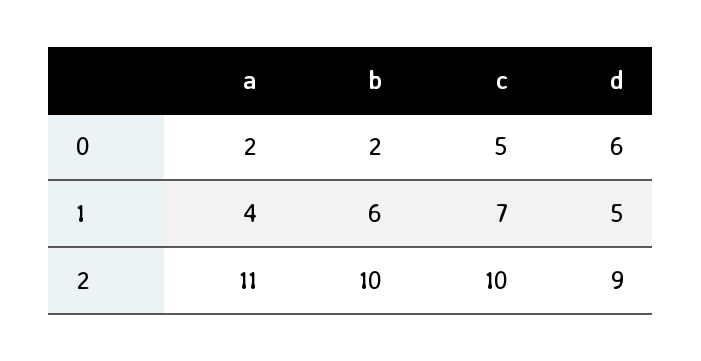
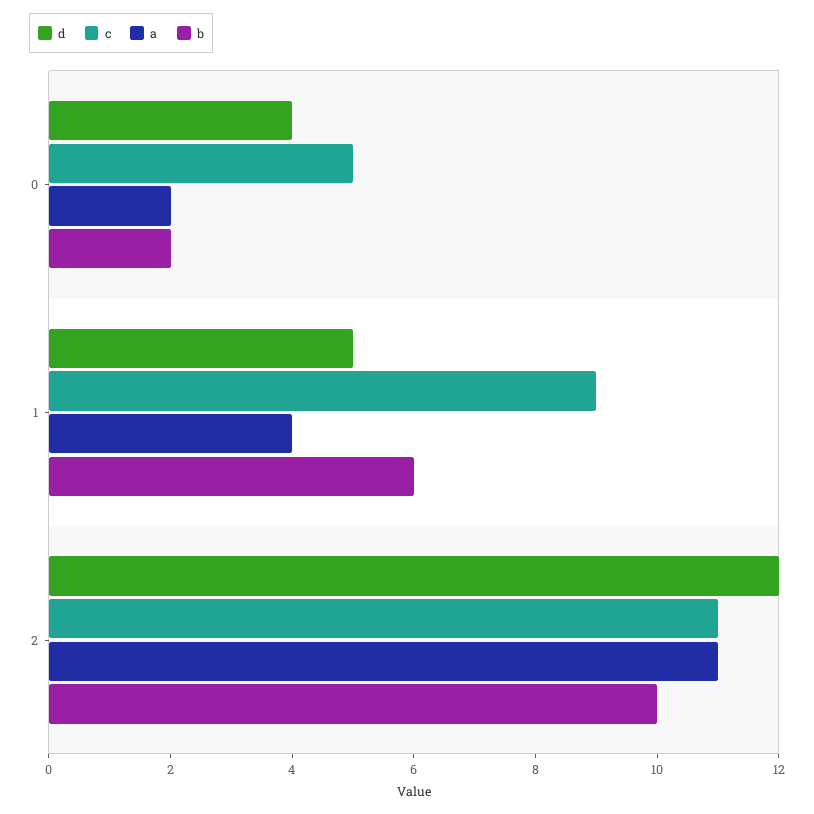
  {
    "a": {
      "0": 2,
      "1": 4,
      "2": 11
    },
    "b": {
      "0": 2,
      "1": 6,
      "2": 10
    },
    "c": {
      "0": 5,
-     "1": 7,
+     "1": 9,
-     "2": 10
+     "2": 11
    },
    "d": {
-     "0": 6,
+     "0": 4,
      "1": 5,
-     "2": 9
+     "2": 12
    }
  }

